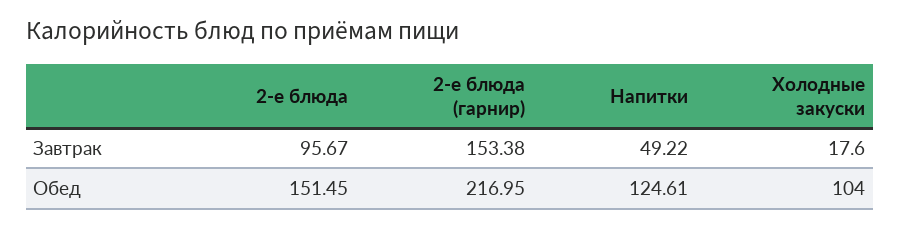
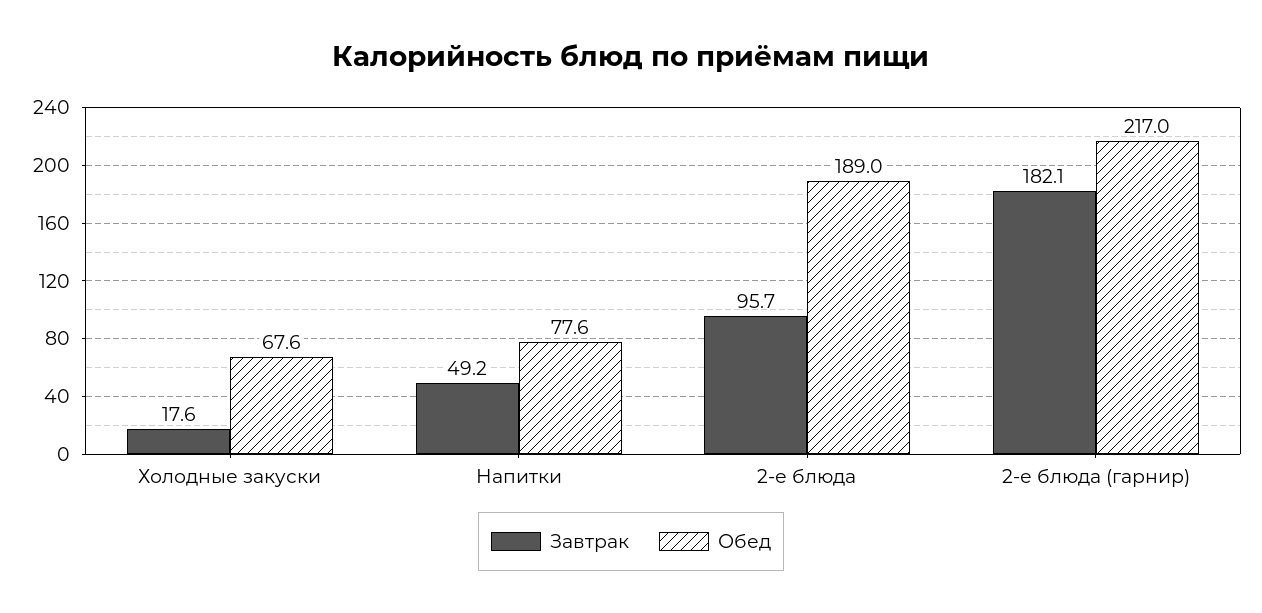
  {
    "Завтрак": {
      "2-е блюда": 95.67,
-     "2-е блюда (гарнир)": 153.38,
+     "2-е блюда (гарнир)": 182.1,
      "Напитки": 49.22,
      "Холодные закуски": 17.6
    },
    "Обед": {
-     "2-е блюда": 151.45,
+     "2-е блюда": 189,
      "2-е блюда (гарнир)": 216.95,
-     "Напитки": 124.61,
+     "Напитки": 77.6,
-     "Холодные закуски": 104
+     "Холодные закуски": 67.6
    }
  }

